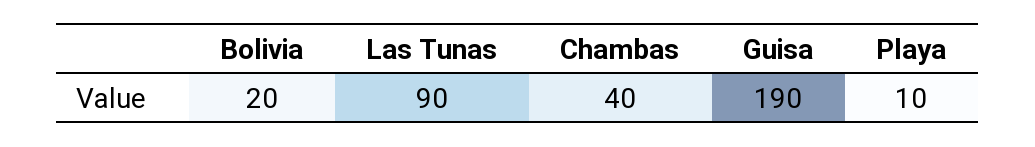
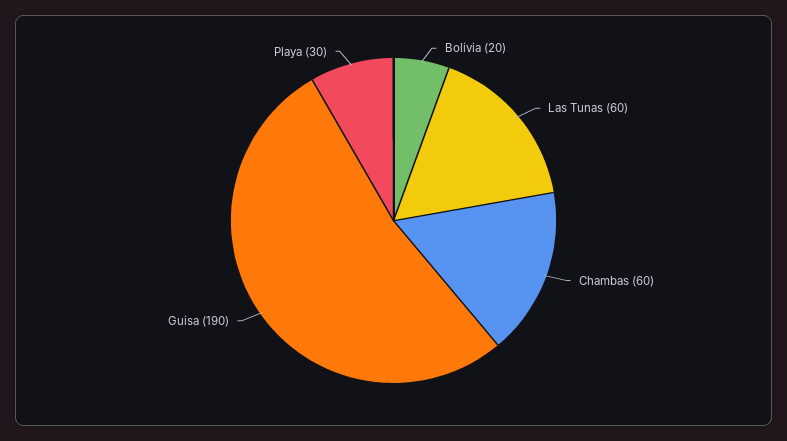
  {
    "Bolivia": 20,
-   "Las Tunas": 90,
+   "Las Tunas": 60,
-   "Chambas": 40,
+   "Chambas": 60,
    "Guisa": 190,
-   "Playa": 10
+   "Playa": 30
  }

